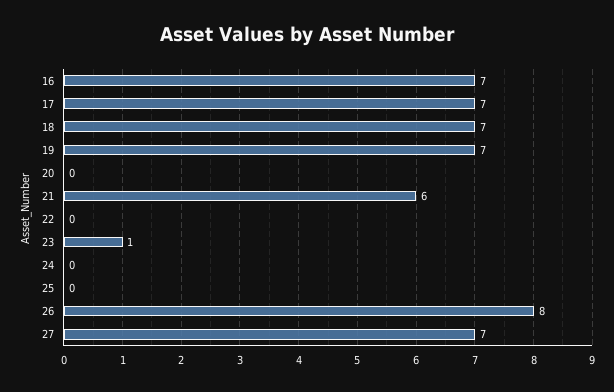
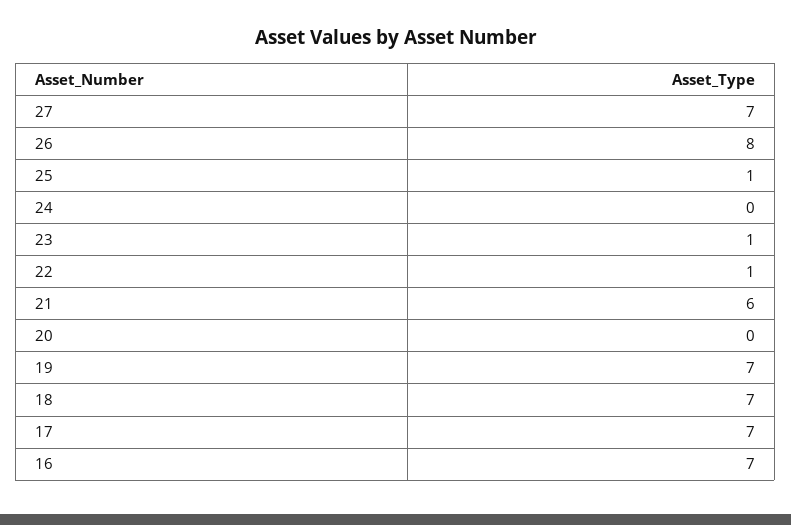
  {
    "16": 7,
    "17": 7,
    "18": 7,
    "19": 7,
    "20": 0,
    "21": 6,
-   "22": 0,
+   "22": 1,
    "23": 1,
    "24": 0,
-   "25": 0,
+   "25": 1,
    "26": 8,
    "27": 7
  }

